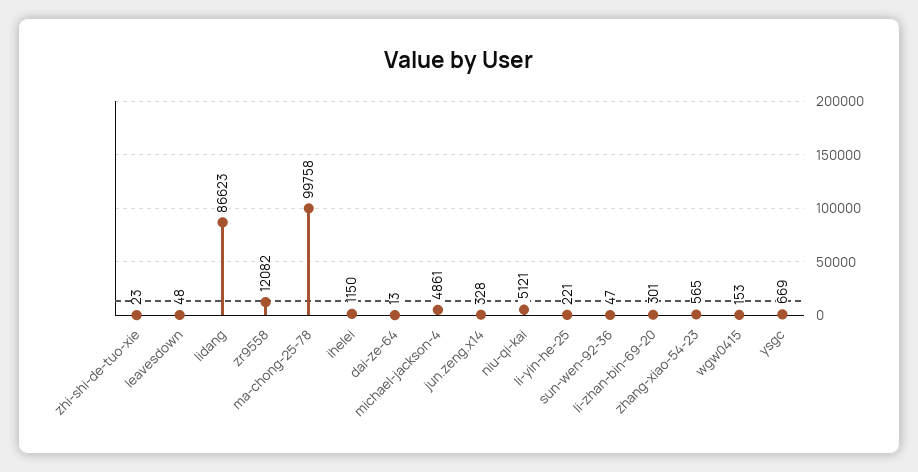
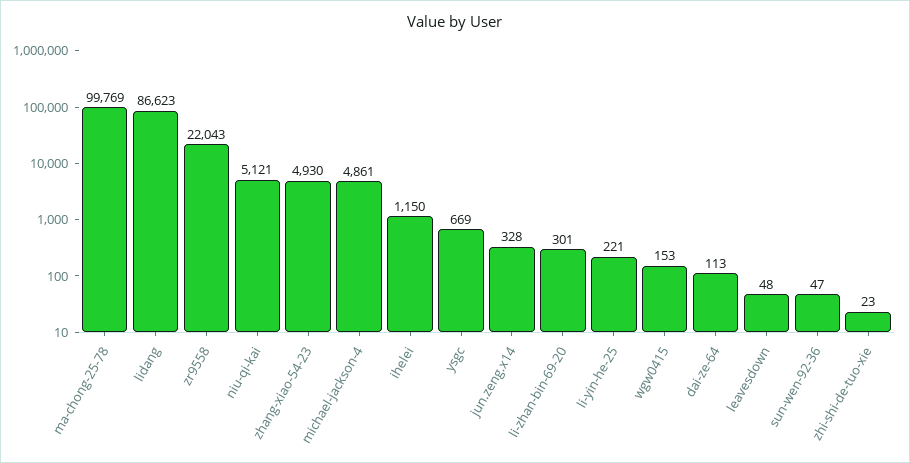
  {
    "zhi-shi-de-tuo-xie": 23,
    "leavesdown": 48,
    "lidang": 86623,
-   "zr9558": 12082,
+   "zr9558": 22043,
-   "ma-chong-25-78": 99758,
+   "ma-chong-25-78": 99769,
    "ihelei": 1150,
-   "dai-ze-64": 13,
+   "dai-ze-64": 113,
    "michael-jackson-4": 4861,
    "jun.zeng.x14": 328,
    "niu-qi-kai": 5121,
    "li-yin-he-25": 221,
    "sun-wen-92-36": 47,
    "li-zhan-bin-69-20": 301,
-   "zhang-xiao-54-23": 565,
+   "zhang-xiao-54-23": 4930,
    "wgw0415": 153,
    "ysgc": 669
  }

